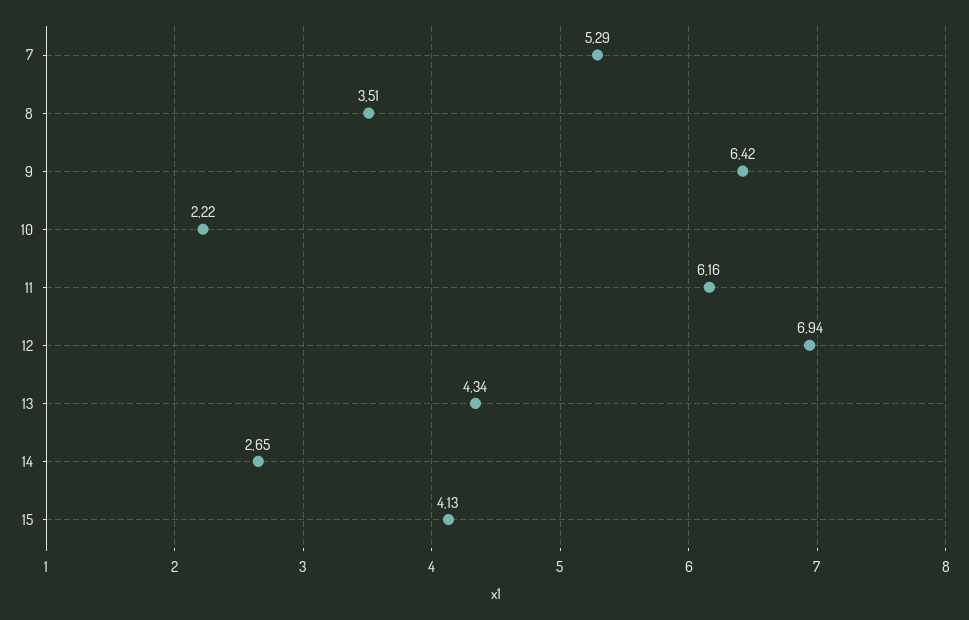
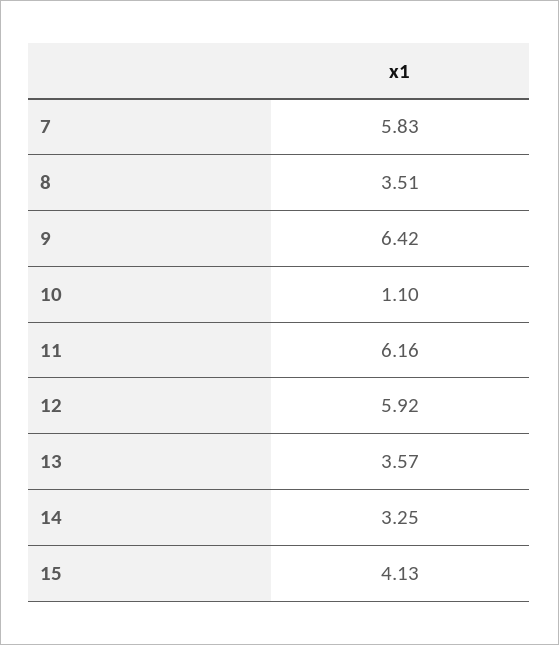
  {
-   "7": 5.29,
+   "7": 5.83,
    "8": 3.51,
    "9": 6.42,
-   "10": 2.22,
+   "10": 1.1,
    "11": 6.16,
-   "12": 6.94,
+   "12": 5.92,
-   "13": 4.34,
+   "13": 3.57,
-   "14": 2.65,
+   "14": 3.25,
    "15": 4.13
  }

